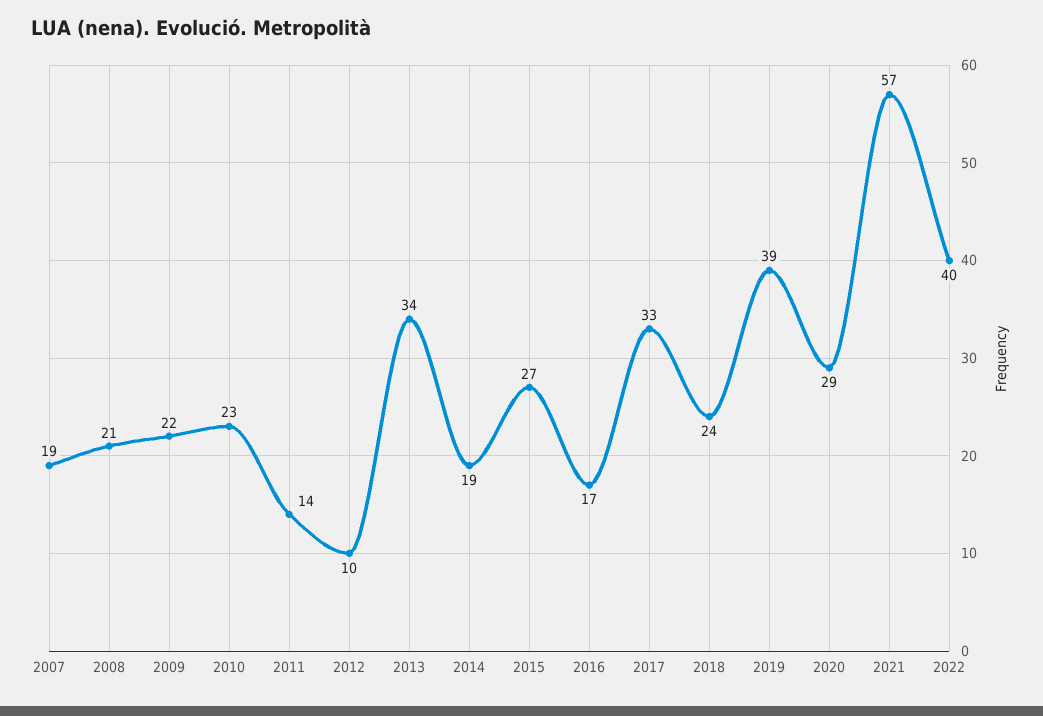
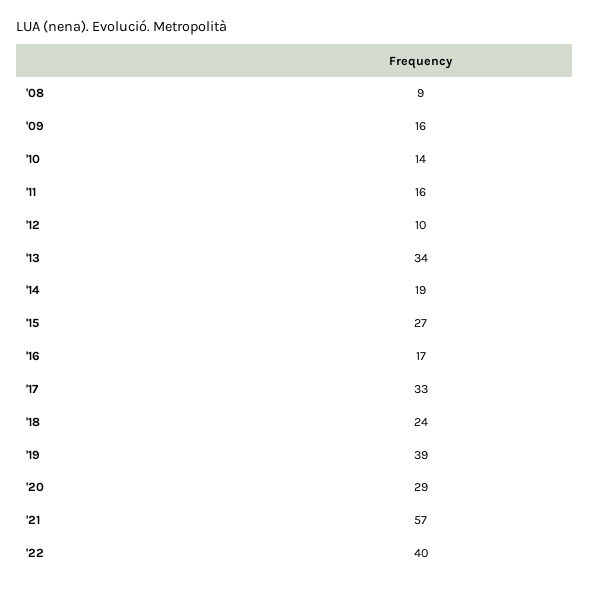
  {
-   "2007": 19,
-   "2008": 21,
+   "2008": 9,
-   "2009": 22,
+   "2009": 16,
-   "2010": 23,
+   "2010": 14,
-   "2011": 14,
+   "2011": 16,
    "2012": 10,
    "2013": 34,
    "2014": 19,
    "2015": 27,
    "2016": 17,
    "2017": 33,
    "2018": 24,
    "2019": 39,
    "2020": 29,
    "2021": 57,
    "2022": 40
  }

